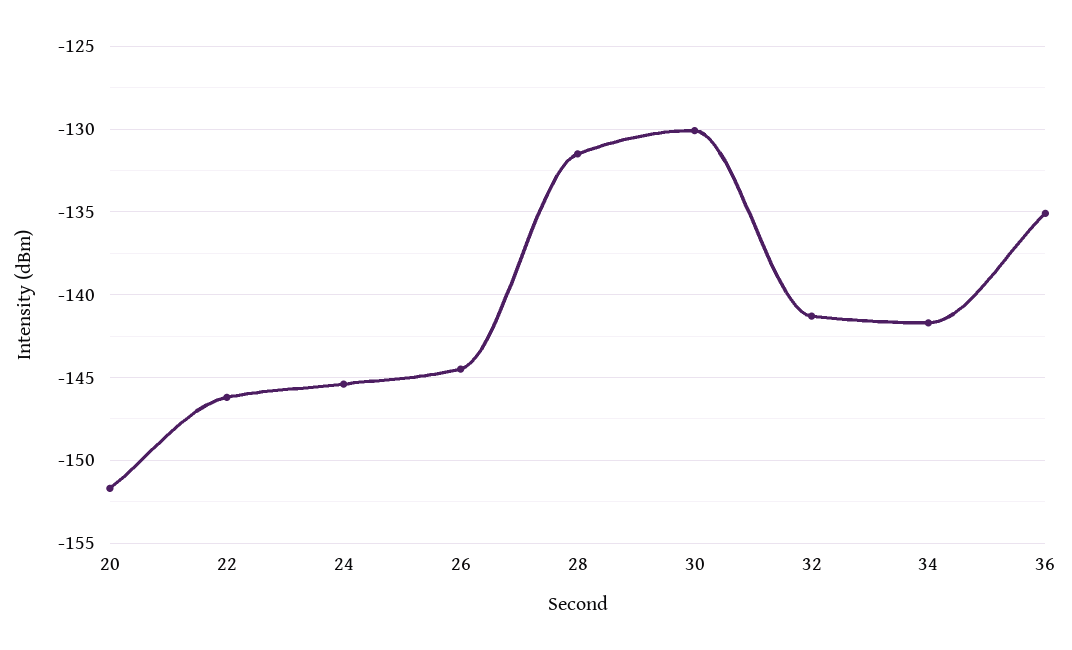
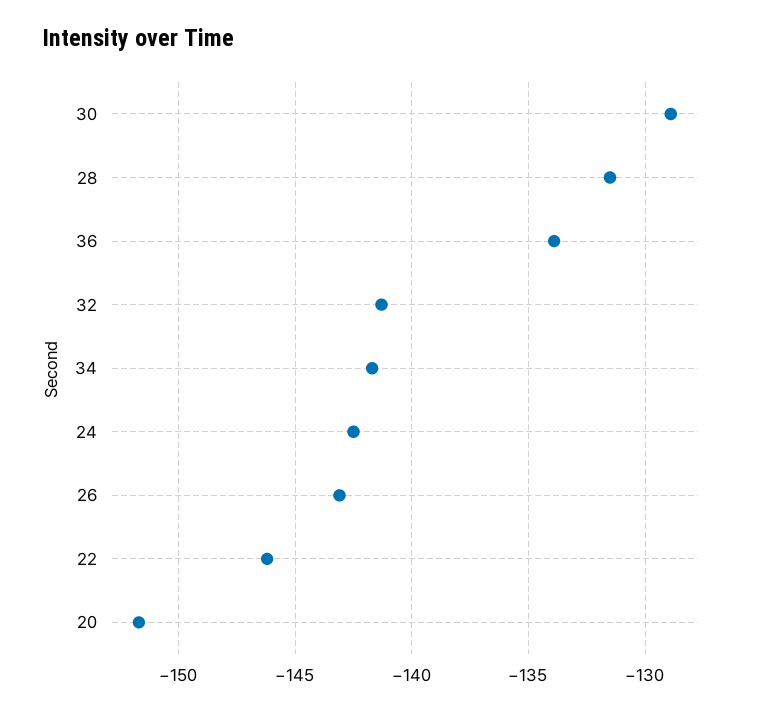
  {
    "20": -151.5,
    "22": -146,
-   "24": -145.5,
+   "24": -142.5,
-   "26": -144.5,
+   "26": -143,
    "28": -131.5,
-   "30": -130,
+   "30": -129,
    "32": -141.5,
    "34": -141.5,
-   "36": -135
+   "36": -134
  }

